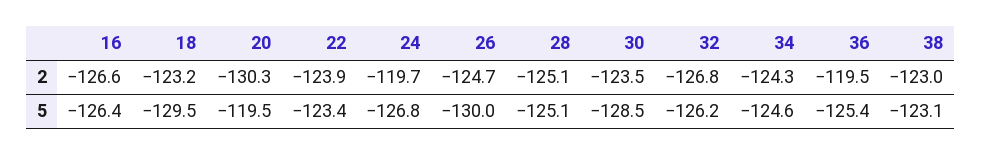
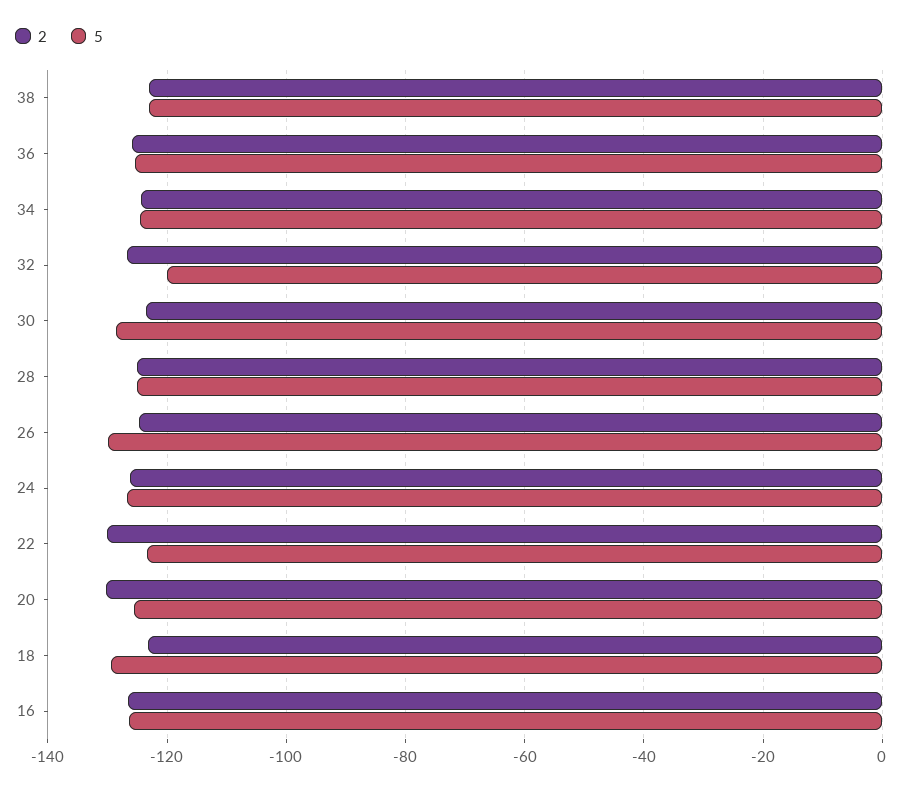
  {
    "2": {
      "16": -126.6,
      "18": -123.2,
      "20": -130.3,
-     "22": -123.9,
+     "22": -130,
-     "24": -119.7,
+     "24": -126,
      "26": -124.7,
      "28": -125.1,
      "30": -123.5,
      "32": -126.8,
      "34": -124.3,
-     "36": -119.5,
+     "36": -126,
      "38": -123
    },
    "5": {
      "16": -126.4,
      "18": -129.5,
-     "20": -119.5,
+     "20": -126,
      "22": -123.4,
      "24": -126.8,
      "26": -130,
      "28": -125.1,
      "30": -128.5,
-     "32": -126.2,
+     "32": -120,
      "34": -124.6,
      "36": -125.4,
      "38": -123.1
    }
  }

